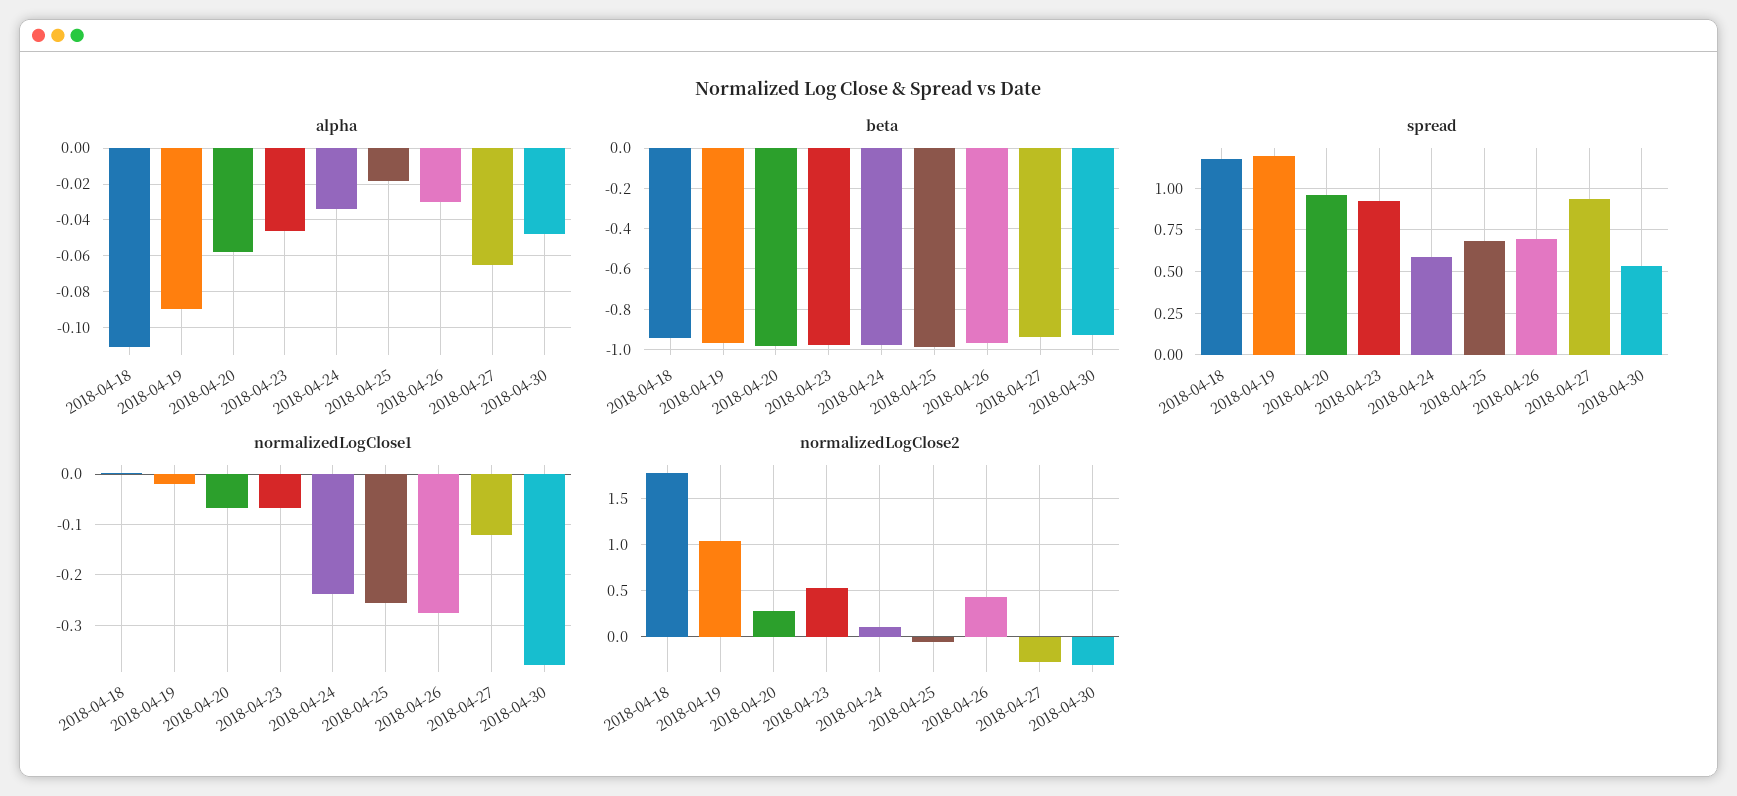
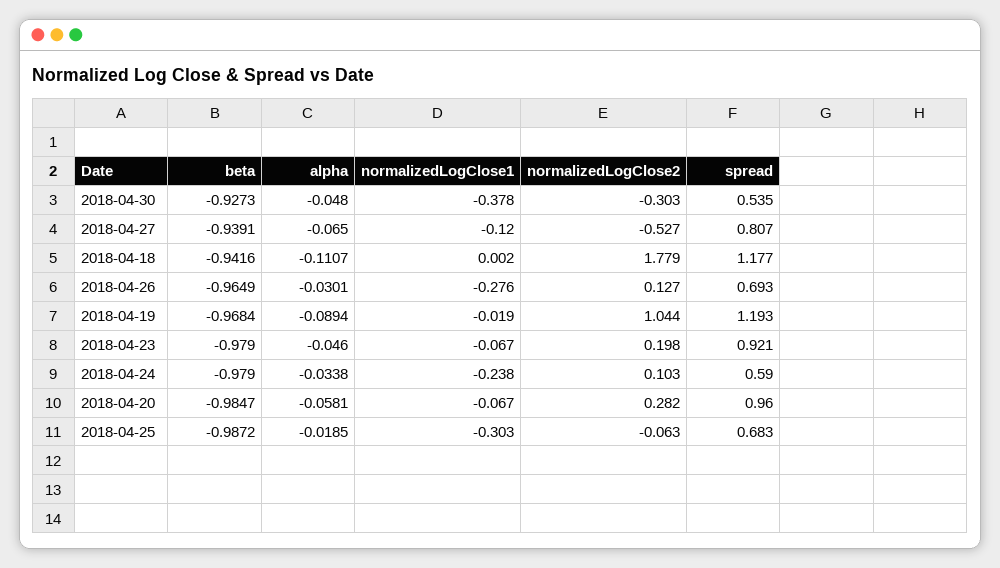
  {
    "alpha": {
      "2018-04-18": -0.1107,
      "2018-04-19": -0.0894,
      "2018-04-20": -0.0581,
      "2018-04-23": -0.046,
      "2018-04-24": -0.0338,
      "2018-04-25": -0.0185,
      "2018-04-26": -0.0301,
      "2018-04-27": -0.065,
      "2018-04-30": -0.048
    },
    "beta": {
      "2018-04-18": -0.9416,
      "2018-04-19": -0.9684,
      "2018-04-20": -0.9847,
      "2018-04-23": -0.979,
      "2018-04-24": -0.979,
      "2018-04-25": -0.9872,
      "2018-04-26": -0.9649,
      "2018-04-27": -0.9391,
      "2018-04-30": -0.9273
    },
    "spread": {
      "2018-04-18": 1.177,
      "2018-04-19": 1.193,
      "2018-04-20": 0.96,
      "2018-04-23": 0.921,
      "2018-04-24": 0.59,
      "2018-04-25": 0.683,
      "2018-04-26": 0.693,
-     "2018-04-27": 0.95,
+     "2018-04-27": 0.807,
      "2018-04-30": 0.535
    },
    "normalizedLogClose1": {
      "2018-04-18": 0.002,
      "2018-04-19": -0.019,
      "2018-04-20": -0.067,
      "2018-04-23": -0.067,
      "2018-04-24": -0.238,
-     "2018-04-25": -0.26,
+     "2018-04-25": -0.303,
      "2018-04-26": -0.276,
      "2018-04-27": -0.12,
      "2018-04-30": -0.378
    },
    "normalizedLogClose2": {
      "2018-04-18": 1.779,
      "2018-04-19": 1.044,
      "2018-04-20": 0.282,
-     "2018-04-23": 0.5,
+     "2018-04-23": 0.198,
      "2018-04-24": 0.103,
      "2018-04-25": -0.063,
-     "2018-04-26": 0.4,
+     "2018-04-26": 0.127,
-     "2018-04-27": -0.3,
+     "2018-04-27": -0.527,
      "2018-04-30": -0.303
    }
  }

